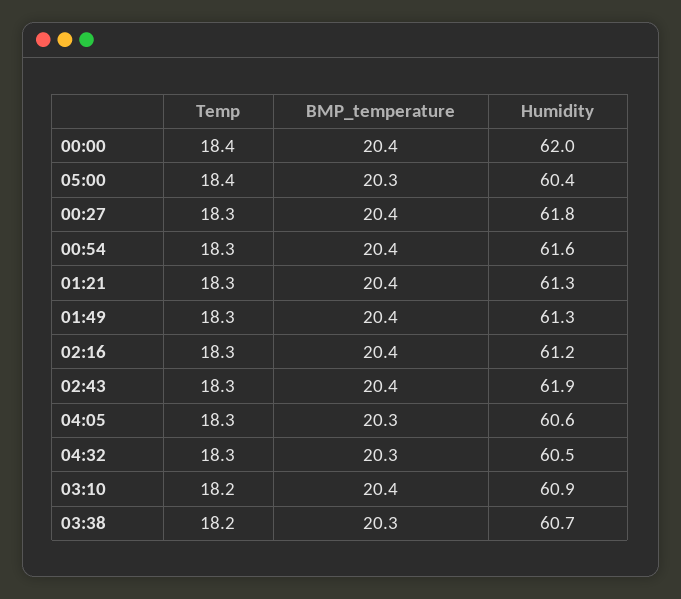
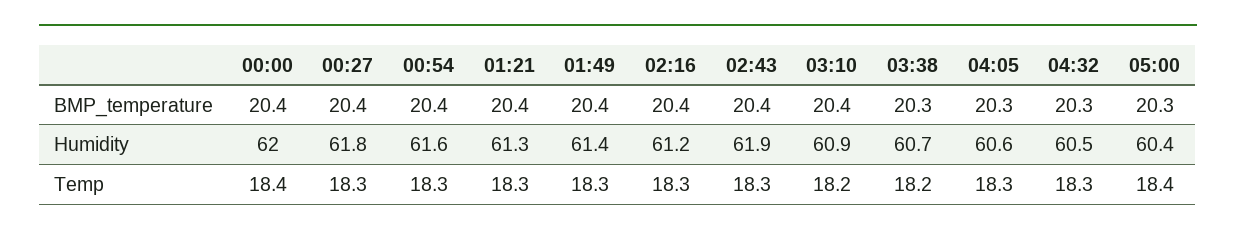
  {
    "Temp": {
      "00:00": 18.4,
      "05:00": 18.4,
      "00:27": 18.3,
      "00:54": 18.3,
      "01:21": 18.3,
      "01:49": 18.3,
      "02:16": 18.3,
      "02:43": 18.3,
      "04:05": 18.3,
      "04:32": 18.3,
      "03:10": 18.2,
      "03:38": 18.2
    },
    "BMP_temperature": {
      "00:00": 20.4,
      "05:00": 20.3,
      "00:27": 20.4,
      "00:54": 20.4,
      "01:21": 20.4,
      "01:49": 20.4,
      "02:16": 20.4,
      "02:43": 20.4,
      "04:05": 20.3,
      "04:32": 20.3,
      "03:10": 20.4,
      "03:38": 20.3
    },
    "Humidity": {
      "00:00": 62,
      "05:00": 60.4,
      "00:27": 61.8,
      "00:54": 61.6,
      "01:21": 61.3,
-     "01:49": 61.3,
+     "01:49": 61.4,
      "02:16": 61.2,
      "02:43": 61.9,
      "04:05": 60.6,
      "04:32": 60.5,
      "03:10": 60.9,
      "03:38": 60.7
    }
  }

